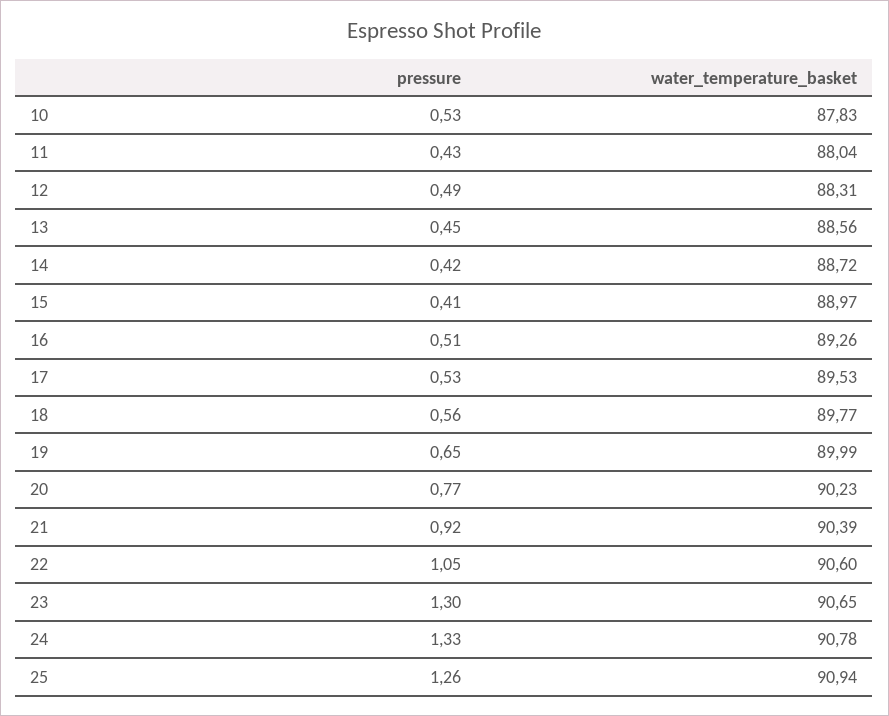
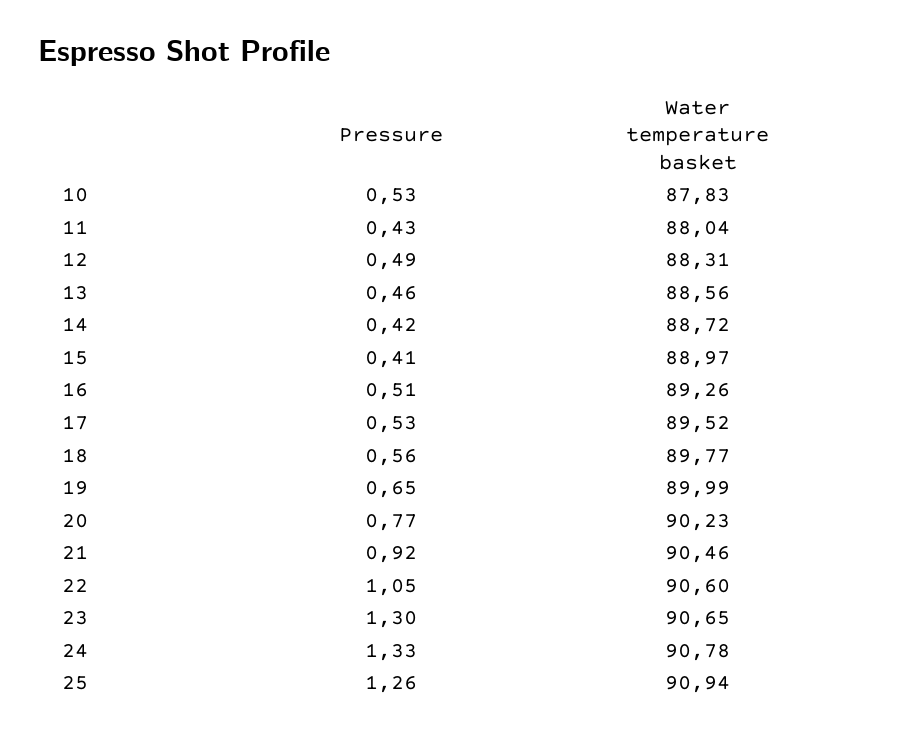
  {
    "pressure": {
      "10": 0.53,
      "11": 0.43,
      "12": 0.49,
-     "13": 0.45,
+     "13": 0.46,
      "14": 0.42,
      "15": 0.41,
      "16": 0.51,
      "17": 0.53,
      "18": 0.56,
      "19": 0.65,
      "20": 0.77,
      "21": 0.92,
      "22": 1.05,
      "23": 1.3,
      "24": 1.33,
      "25": 1.26
    },
    "water_temperature_basket": {
      "10": 87.83,
      "11": 88.04,
      "12": 88.31,
      "13": 88.56,
      "14": 88.72,
      "15": 88.97,
      "16": 89.26,
-     "17": 89.53,
+     "17": 89.52,
      "18": 89.77,
      "19": 89.99,
      "20": 90.23,
-     "21": 90.39,
+     "21": 90.46,
      "22": 90.6,
      "23": 90.65,
      "24": 90.78,
      "25": 90.94
    }
  }

